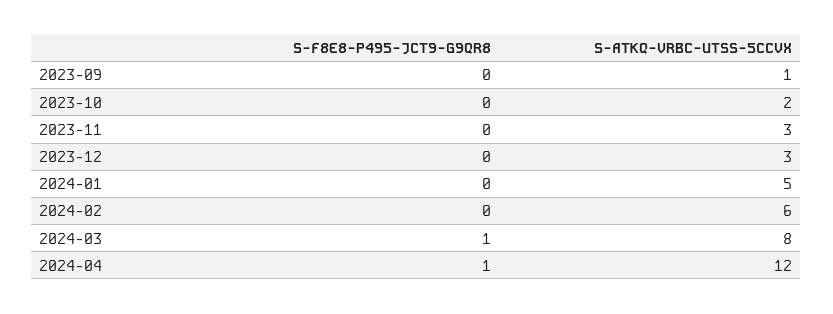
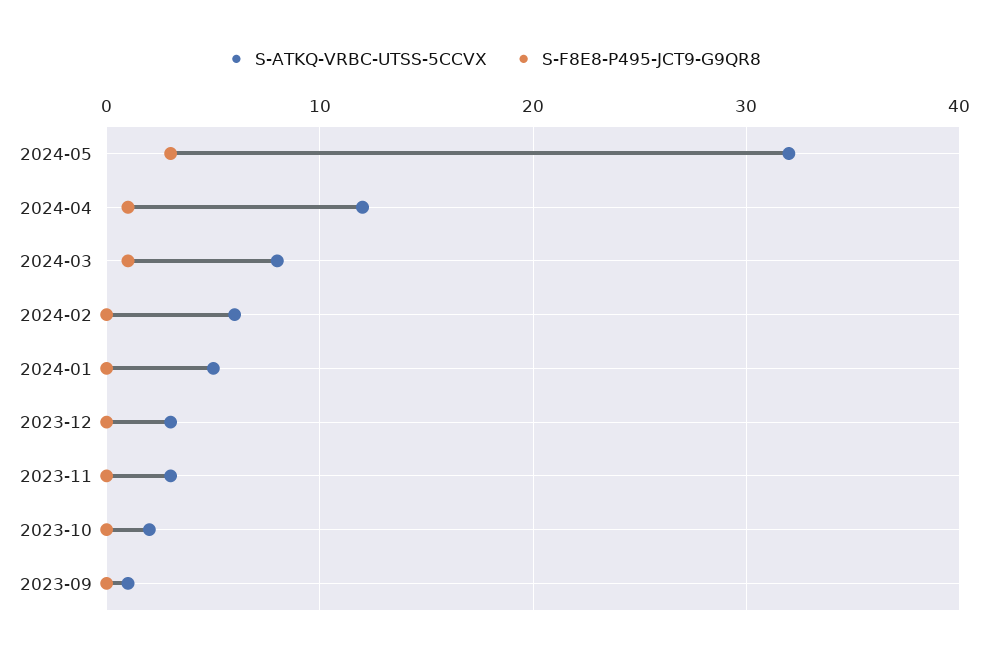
  {
    "S-F8E8-P495-JCT9-G9QR8": {
      "2023-09": 0,
      "2023-10": 0,
      "2023-11": 0,
      "2023-12": 0,
      "2024-01": 0,
      "2024-02": 0,
      "2024-03": 1,
-     "2024-04": 1
+     "2024-04": 1,
+     "2024-05": 3
    },
    "S-ATKQ-VRBC-UTSS-5CCVX": {
      "2023-09": 1,
      "2023-10": 2,
      "2023-11": 3,
      "2023-12": 3,
      "2024-01": 5,
      "2024-02": 6,
      "2024-03": 8,
-     "2024-04": 12
+     "2024-04": 12,
+     "2024-05": 32
    }
  }

